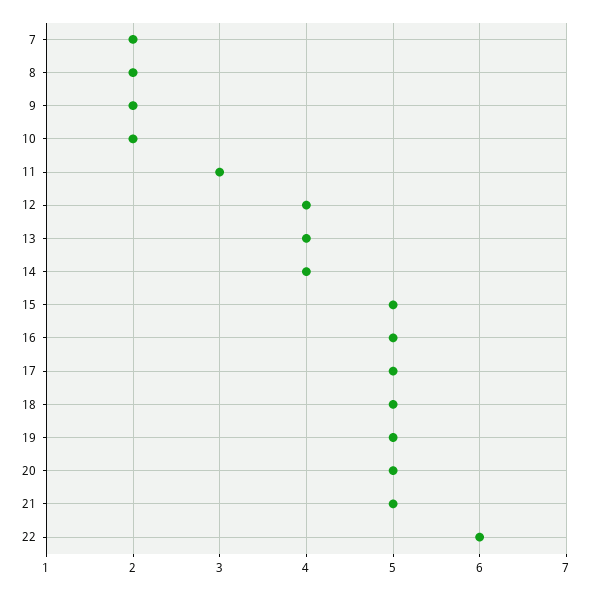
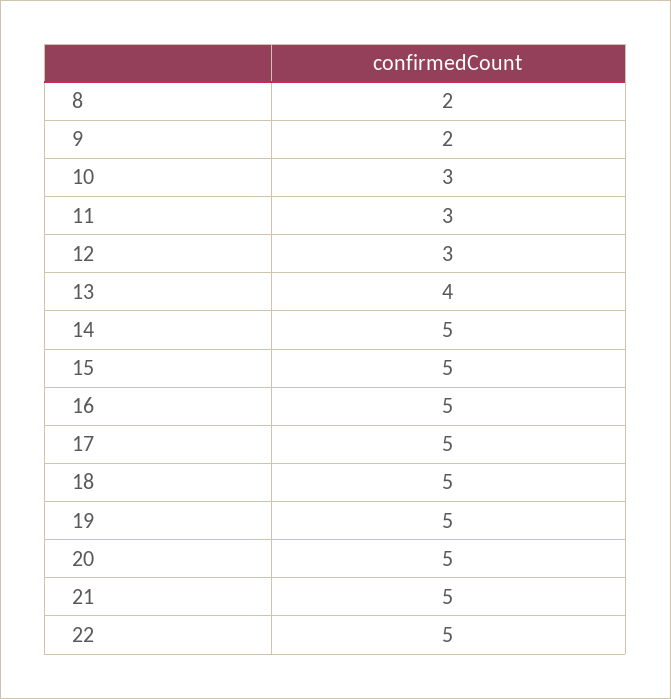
  {
-   "7": 2,
    "8": 2,
    "9": 2,
-   "10": 2,
+   "10": 3,
    "11": 3,
-   "12": 4,
+   "12": 3,
    "13": 4,
-   "14": 4,
+   "14": 5,
    "15": 5,
    "16": 5,
    "17": 5,
    "18": 5,
    "19": 5,
    "20": 5,
    "21": 5,
-   "22": 6
+   "22": 5
  }

